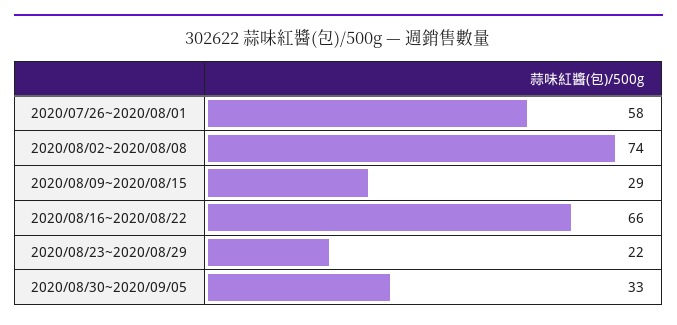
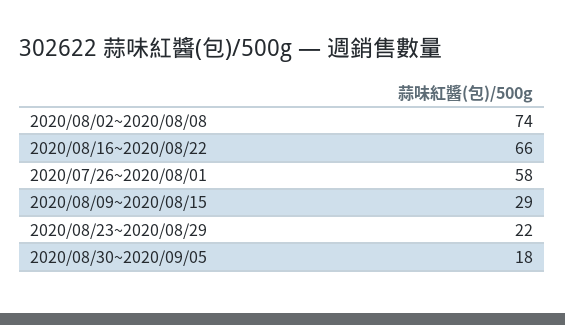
  {
    "2020/07/26~2020/08/01": 58,
    "2020/08/02~2020/08/08": 74,
    "2020/08/09~2020/08/15": 29,
    "2020/08/16~2020/08/22": 66,
    "2020/08/23~2020/08/29": 22,
-   "2020/08/30~2020/09/05": 33
+   "2020/08/30~2020/09/05": 18
  }

